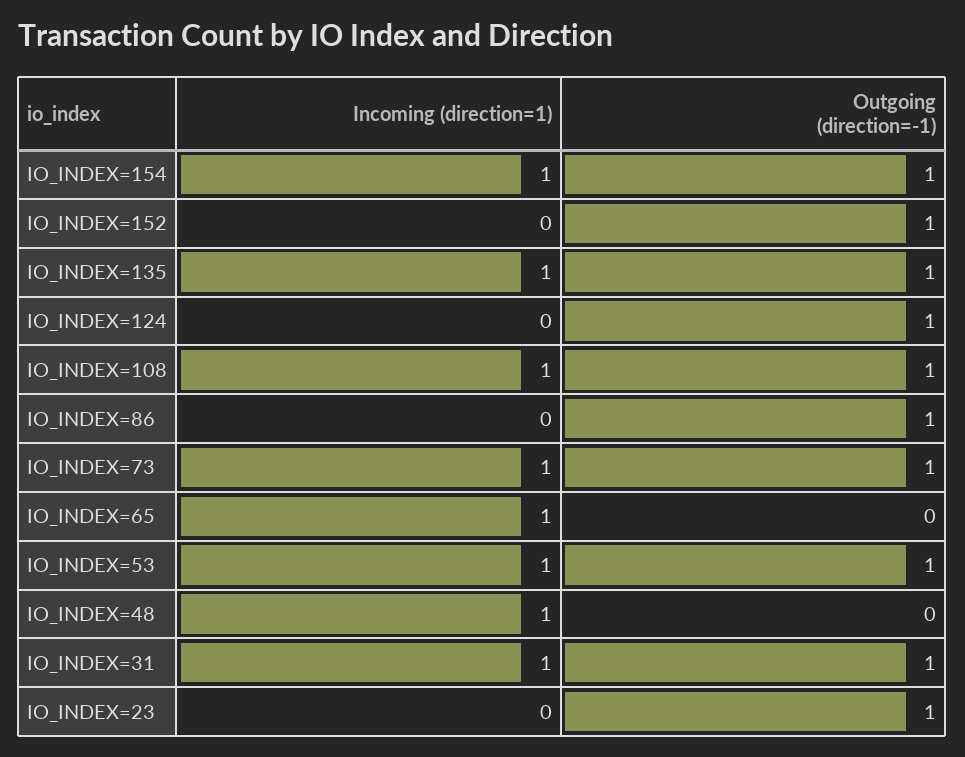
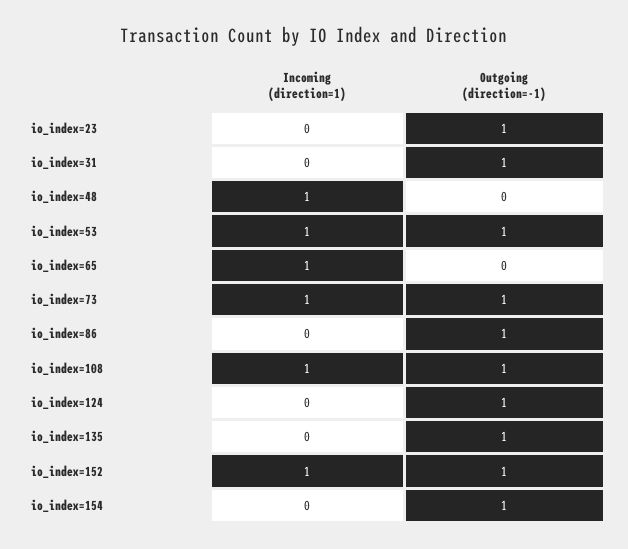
  {
    "Incoming (direction=1)": {
-     "IO_INDEX=154": 1,
+     "IO_INDEX=154": 0,
-     "IO_INDEX=152": 0,
+     "IO_INDEX=152": 1,
-     "IO_INDEX=135": 1,
+     "IO_INDEX=135": 0,
      "IO_INDEX=124": 0,
      "IO_INDEX=108": 1,
      "IO_INDEX=86": 0,
      "IO_INDEX=73": 1,
      "IO_INDEX=65": 1,
      "IO_INDEX=53": 1,
      "IO_INDEX=48": 1,
-     "IO_INDEX=31": 1,
+     "IO_INDEX=31": 0,
      "IO_INDEX=23": 0
    },
    "Outgoing (direction=-1)": {
      "IO_INDEX=154": 1,
      "IO_INDEX=152": 1,
      "IO_INDEX=135": 1,
      "IO_INDEX=124": 1,
      "IO_INDEX=108": 1,
      "IO_INDEX=86": 1,
      "IO_INDEX=73": 1,
      "IO_INDEX=65": 0,
      "IO_INDEX=53": 1,
      "IO_INDEX=48": 0,
      "IO_INDEX=31": 1,
      "IO_INDEX=23": 1
    }
  }

